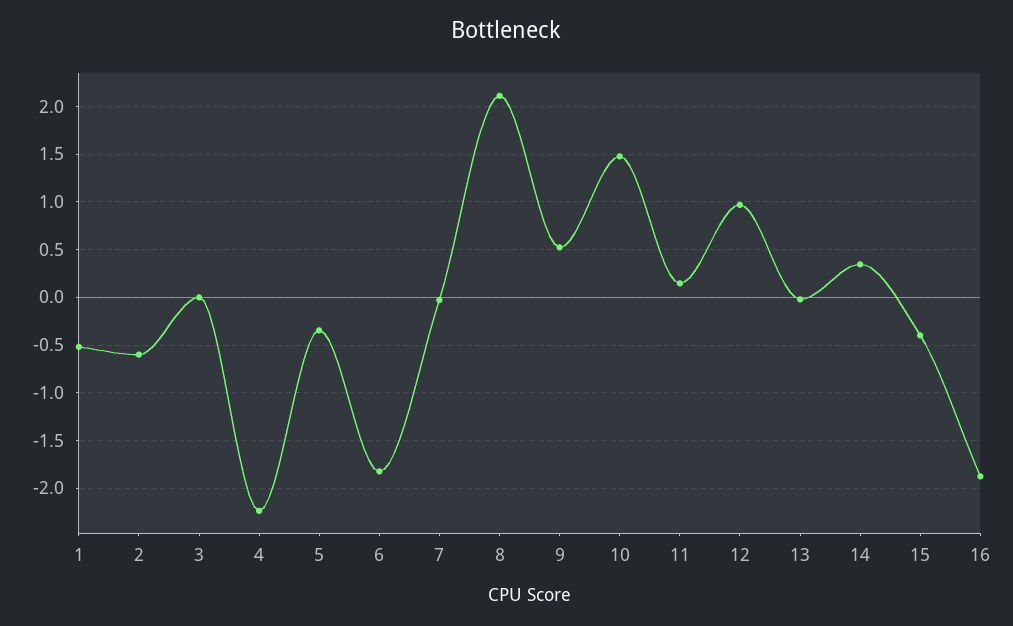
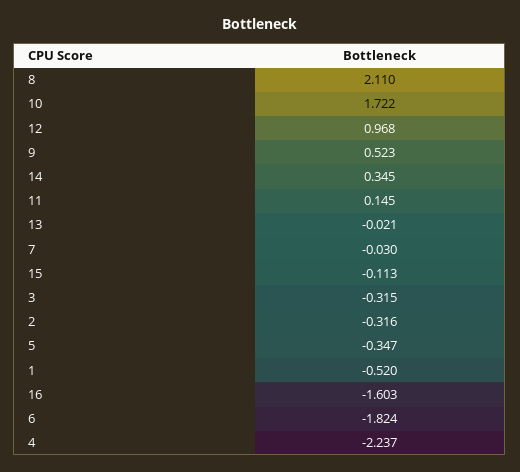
  {
    "1": -0.52,
-   "2": -0.6,
+   "2": -0.316,
-   "3": 0,
+   "3": -0.315,
    "4": -2.237,
    "5": -0.347,
    "6": -1.824,
    "7": -0.03,
    "8": 2.11,
    "9": 0.523,
-   "10": 1.5,
+   "10": 1.722,
    "11": 0.145,
    "12": 0.968,
    "13": -0.021,
    "14": 0.345,
-   "15": -0.4,
+   "15": -0.113,
-   "16": -1.9
+   "16": -1.603
  }

